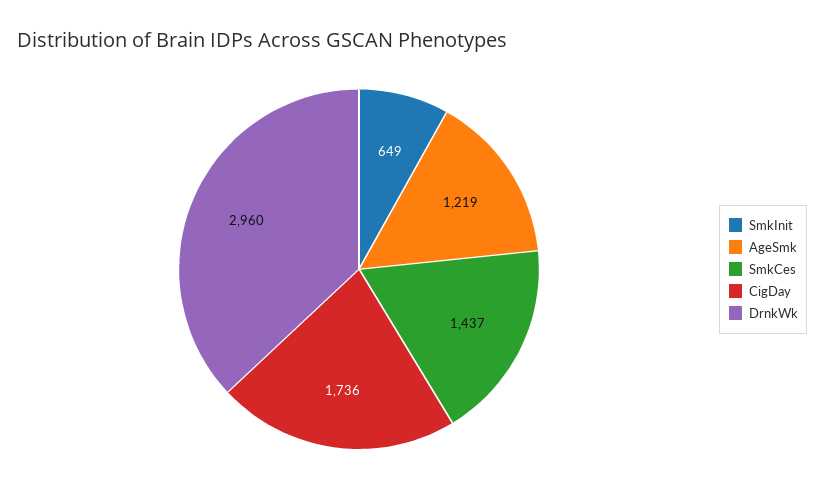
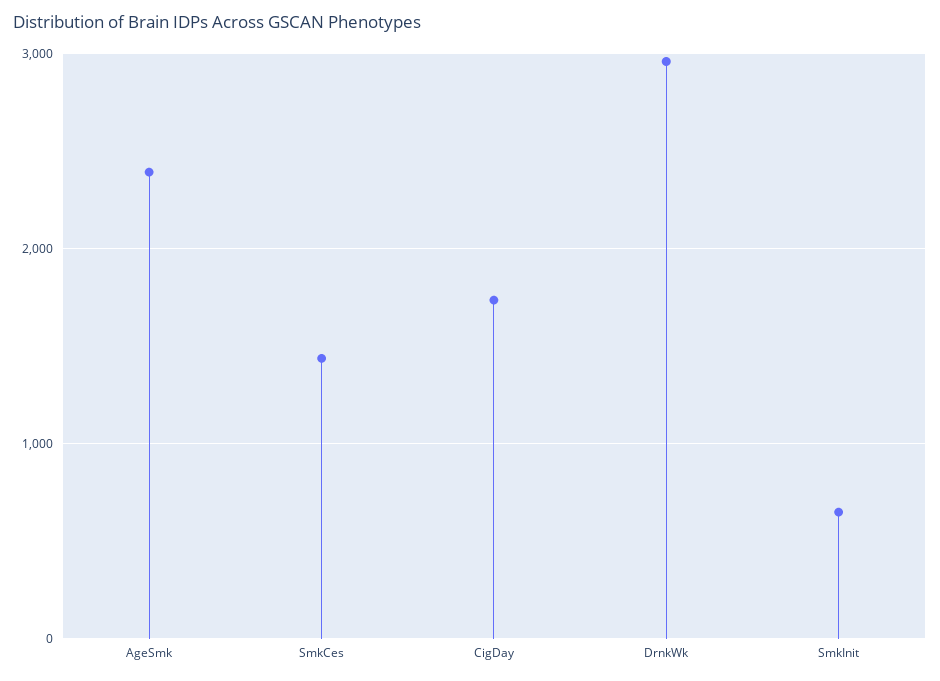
  {
    "SmkInit": 649,
-   "AgeSmk": 1219,
+   "AgeSmk": 2400,
    "SmkCes": 1437,
    "CigDay": 1736,
    "DrnkWk": 2960
  }

